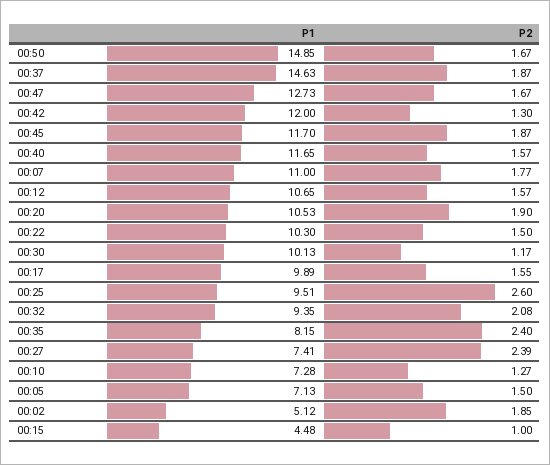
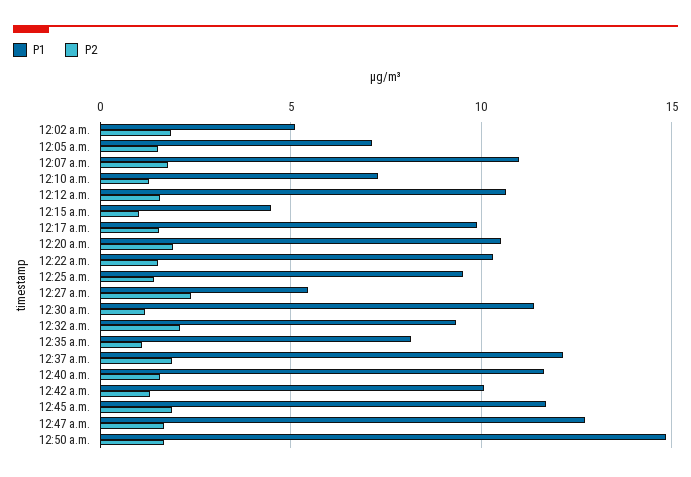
  {
    "P1": {
      "00:50": 14.85,
-     "00:37": 14.63,
+     "00:37": 12,
      "00:47": 12.73,
-     "00:42": 12,
+     "00:42": 10,
      "00:45": 11.7,
      "00:40": 11.65,
      "00:07": 11,
      "00:12": 10.65,
      "00:20": 10.53,
      "00:22": 10.3,
-     "00:30": 10.13,
+     "00:30": 11.5,
      "00:17": 9.89,
      "00:25": 9.51,
      "00:32": 9.35,
      "00:35": 8.15,
-     "00:27": 7.41,
+     "00:27": 5.5,
      "00:10": 7.28,
      "00:05": 7.13,
      "00:02": 5.12,
      "00:15": 4.48
    },
    "P2": {
      "00:50": 1.67,
      "00:37": 1.87,
      "00:47": 1.67,
      "00:42": 1.3,
      "00:45": 1.87,
      "00:40": 1.57,
      "00:07": 1.77,
      "00:12": 1.57,
      "00:20": 1.9,
      "00:22": 1.5,
      "00:30": 1.17,
      "00:17": 1.55,
-     "00:25": 2.6,
+     "00:25": 1.5,
      "00:32": 2.08,
-     "00:35": 2.4,
+     "00:35": 1,
      "00:27": 2.39,
      "00:10": 1.27,
      "00:05": 1.5,
      "00:02": 1.85,
      "00:15": 1
    }
  }

